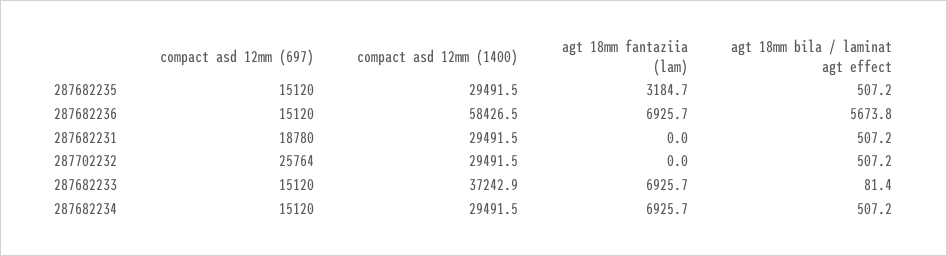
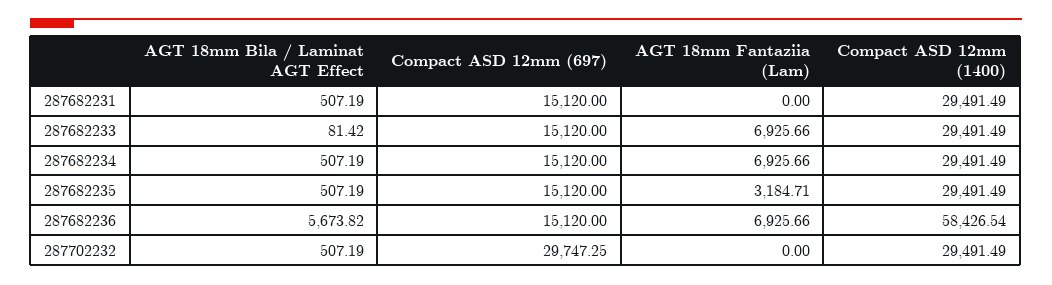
  {
    "compact asd 12mm (697)": {
      "287682235": 15120,
      "287682236": 15120,
-     "287682231": 18780,
+     "287682231": 15120,
-     "287702232": 25764,
+     "287702232": 29747.25,
      "287682233": 15120,
      "287682234": 15120
    },
    "compact asd 12mm (1400)": {
      "287682235": 29491.49,
      "287682236": 58426.54,
      "287682231": 29491.49,
      "287702232": 29491.49,
-     "287682233": 37242.9,
+     "287682233": 29491.49,
      "287682234": 29491.49
    },
    "agt 18mm fantaziia (lam)": {
      "287682235": 3184.71,
      "287682236": 6925.66,
      "287682231": 0,
      "287702232": 0,
      "287682233": 6925.66,
      "287682234": 6925.66
    },
    "agt 18mm bila / laminat agt effect": {
      "287682235": 507.19,
      "287682236": 5673.82,
      "287682231": 507.19,
      "287702232": 507.19,
      "287682233": 81.42,
      "287682234": 507.19
    }
  }

